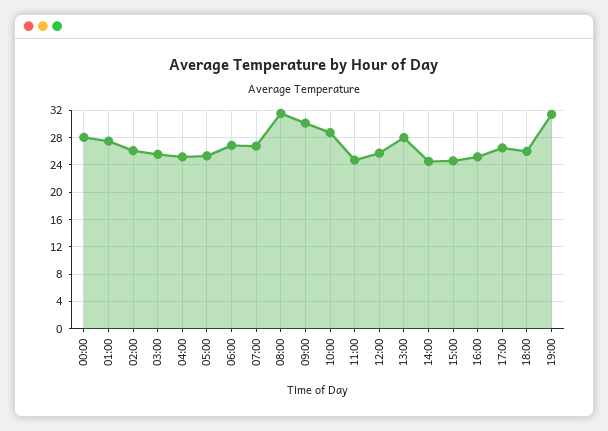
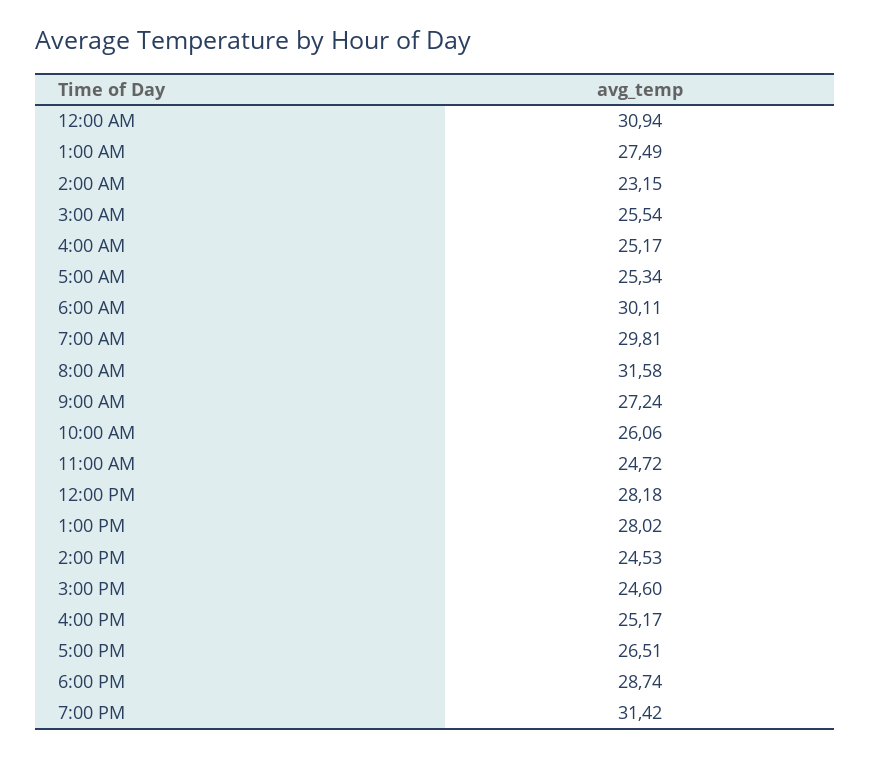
  {
-   "00:00": 28,
+   "00:00": 30.94,
    "01:00": 27.49,
-   "02:00": 26,
+   "02:00": 23.15,
    "03:00": 25.54,
    "04:00": 25.17,
    "05:00": 25.34,
-   "06:00": 27,
+   "06:00": 30.11,
-   "07:00": 27,
+   "07:00": 29.81,
    "08:00": 31.58,
-   "09:00": 30,
+   "09:00": 27.24,
-   "10:00": 29,
+   "10:00": 26.06,
    "11:00": 24.72,
-   "12:00": 26,
+   "12:00": 28.18,
    "13:00": 28.02,
    "14:00": 24.53,
    "15:00": 24.6,
    "16:00": 25.17,
    "17:00": 26.51,
-   "18:00": 26,
+   "18:00": 28.74,
    "19:00": 31.42
  }

